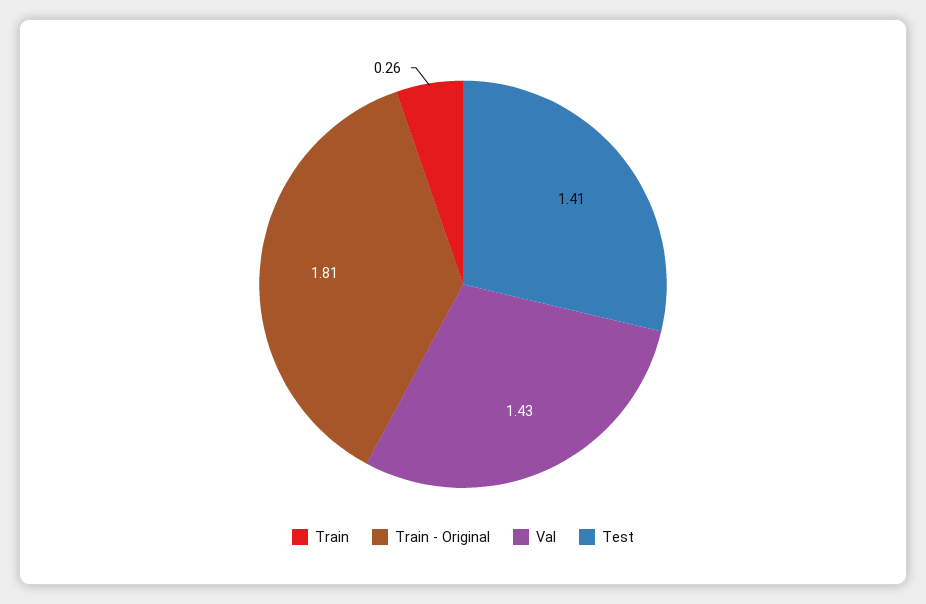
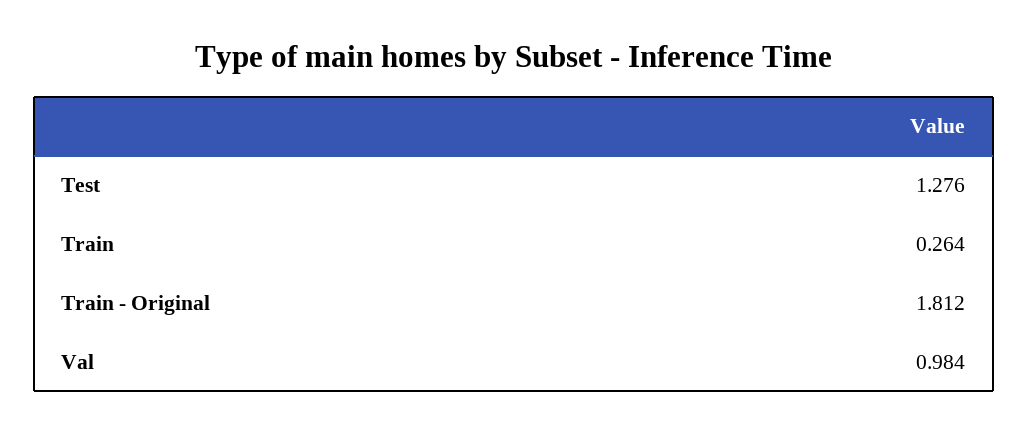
  {
    "Train": 0.264,
    "Train - Original": 1.812,
-   "Val": 1.43,
+   "Val": 0.984,
-   "Test": 1.41
+   "Test": 1.276
  }

